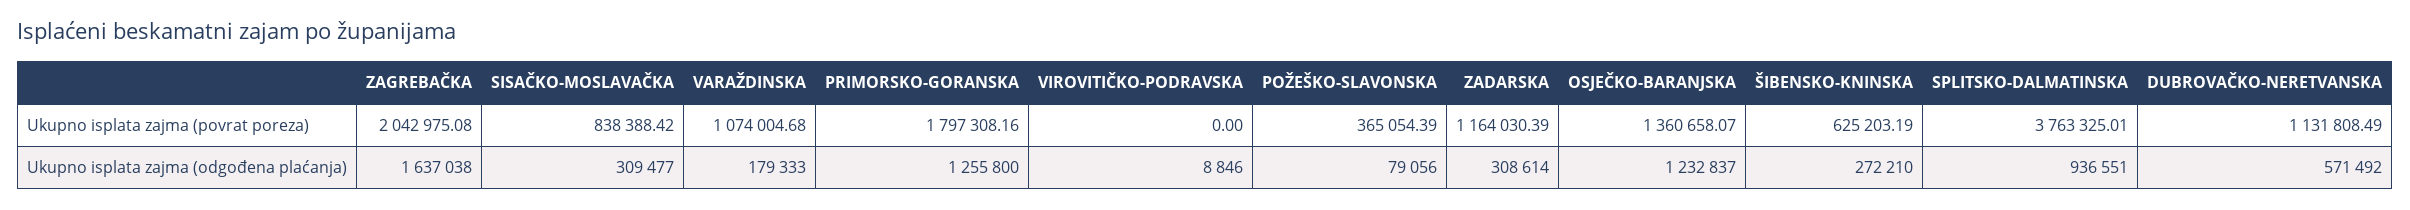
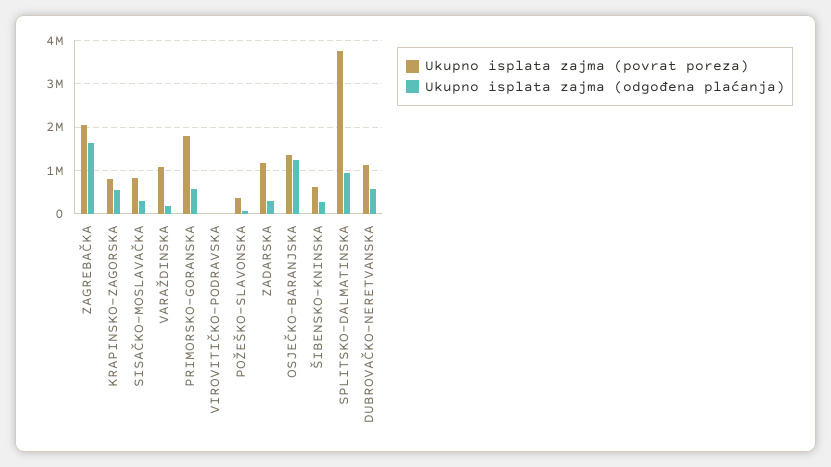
  {
    "Ukupno isplata zajma (povrat poreza)": {
      "ZAGREBAČKA": 2042975.08,
      "SISAČKO-MOSLAVAČKA": 838388.42,
      "VARAŽDINSKA": 1074004.68,
      "PRIMORSKO-GORANSKA": 1797308.16,
      "VIROVITIČKO-PODRAVSKA": 0,
      "POŽEŠKO-SLAVONSKA": 365054.39,
      "ZADARSKA": 1164030.39,
      "OSJEČKO-BARANJSKA": 1360658.07,
      "ŠIBENSKO-KNINSKA": 625203.19,
      "SPLITSKO-DALMATINSKA": 3763325.01,
-     "DUBROVAČKO-NERETVANSKA": 1131808.49
+     "DUBROVAČKO-NERETVANSKA": 1131808.49,
+     "KRAPINSKO-ZAGORSKA": 800000
    },
    "Ukupno isplata zajma (odgođena plaćanja)": {
      "ZAGREBAČKA": 1637038,
      "SISAČKO-MOSLAVAČKA": 309477,
      "VARAŽDINSKA": 179333,
-     "PRIMORSKO-GORANSKA": 1255800,
+     "PRIMORSKO-GORANSKA": 600000,
      "VIROVITIČKO-PODRAVSKA": 8846,
      "POŽEŠKO-SLAVONSKA": 79056,
      "ZADARSKA": 308614,
      "OSJEČKO-BARANJSKA": 1232837,
      "ŠIBENSKO-KNINSKA": 272210,
      "SPLITSKO-DALMATINSKA": 936551,
-     "DUBROVAČKO-NERETVANSKA": 571492
+     "DUBROVAČKO-NERETVANSKA": 571492,
+     "KRAPINSKO-ZAGORSKA": 600000
    }
  }

